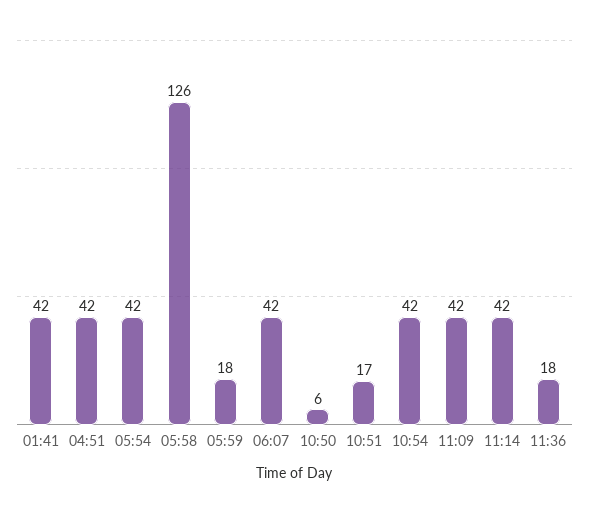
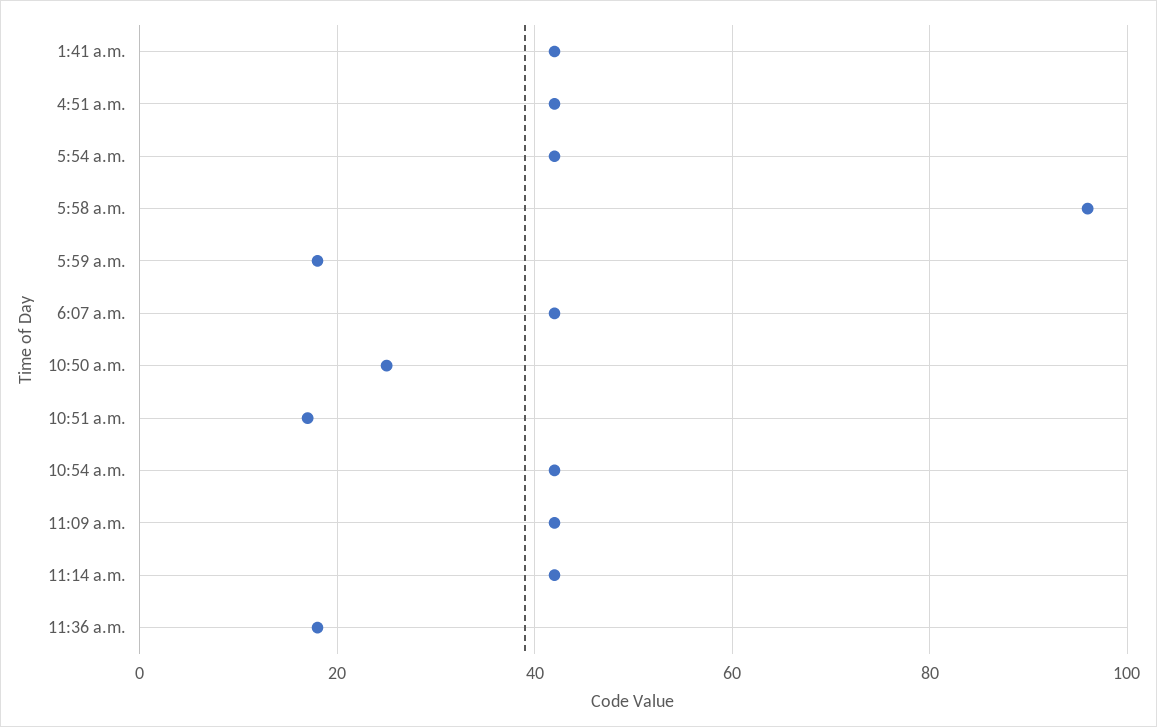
  {
    "01:41": 42,
    "04:51": 42,
    "05:54": 42,
-   "05:58": 126,
+   "05:58": 95,
    "05:59": 18,
    "06:07": 42,
-   "10:50": 6,
+   "10:50": 25,
    "10:51": 17,
    "10:54": 42,
    "11:09": 42,
    "11:14": 42,
    "11:36": 18
  }

